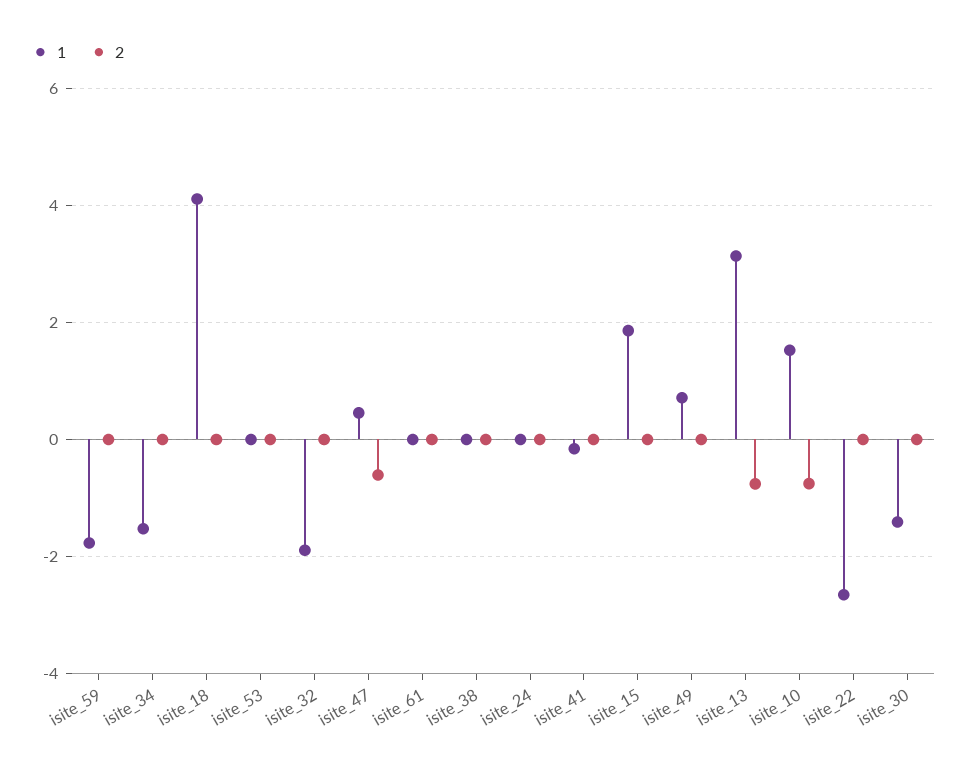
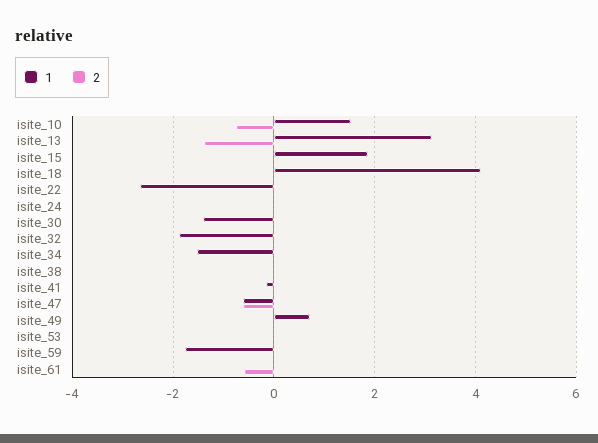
  {
    "1": {
      "isite_59": -1.8,
      "isite_34": -1.6,
      "isite_18": 4.2,
      "isite_53": 0,
      "isite_32": -1.8,
-     "isite_47": 0.4,
+     "isite_47": -0.6,
      "isite_61": 0,
      "isite_38": 0,
      "isite_24": 0,
      "isite_41": -0.2,
      "isite_15": 1.8,
      "isite_49": 0.8,
      "isite_13": 3.2,
      "isite_10": 1.6,
      "isite_22": -2.6,
      "isite_30": -1.4
    },
    "2": {
      "isite_59": 0,
      "isite_34": 0,
      "isite_18": 0,
      "isite_53": 0,
      "isite_32": 0,
      "isite_47": -0.6,
-     "isite_61": 0,
+     "isite_61": -0.6,
      "isite_38": 0,
      "isite_24": 0,
      "isite_41": 0,
      "isite_15": 0,
      "isite_49": 0,
-     "isite_13": -0.8,
+     "isite_13": -1.4,
      "isite_10": -0.8,
      "isite_22": 0,
      "isite_30": 0
    }
  }

